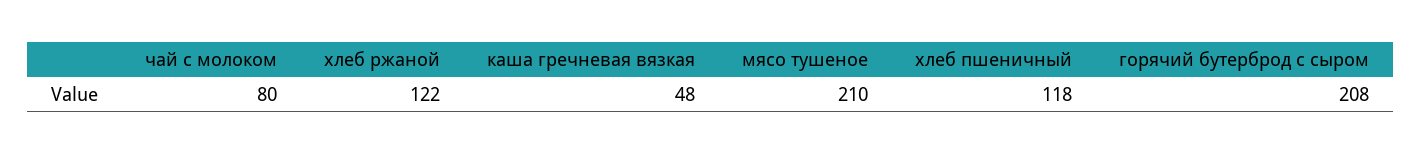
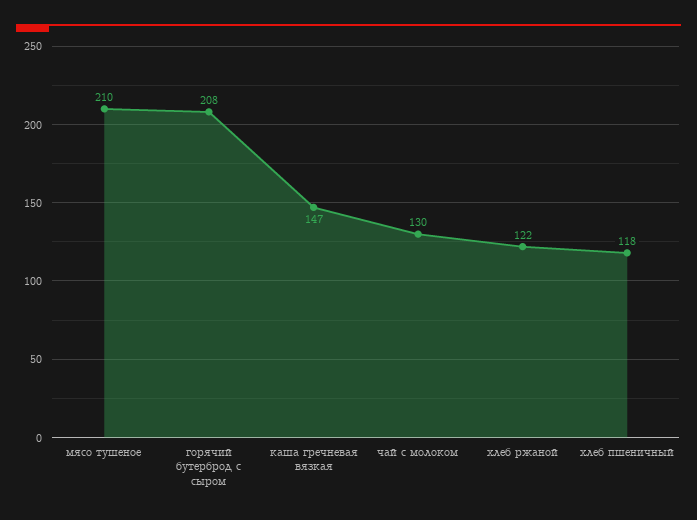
  {
-   "чай с молоком": 80,
+   "чай с молоком": 130,
    "хлеб ржаной": 122,
-   "каша гречневая вязкая": 48,
+   "каша гречневая вязкая": 147,
    "мясо тушеное": 210,
    "хлеб пшеничный": 118,
    "горячий бутерброд с сыром": 208
  }

